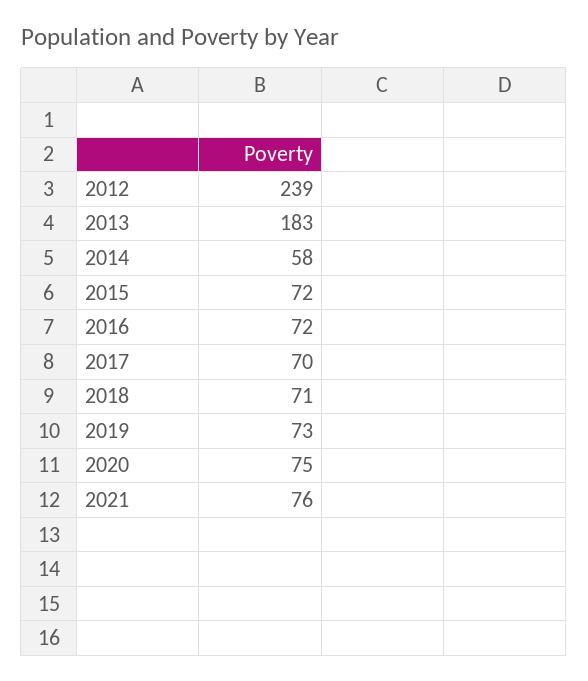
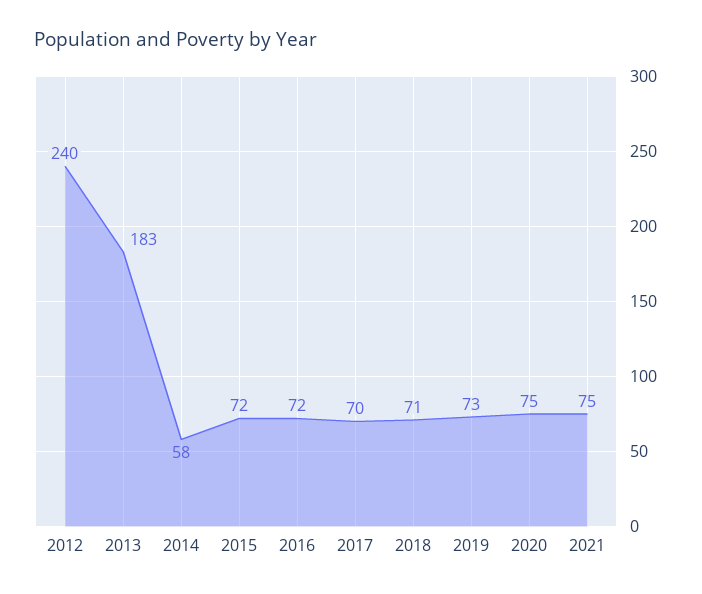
  {
-   "2012": 239,
+   "2012": 240,
    "2013": 183,
    "2014": 58,
    "2015": 72,
    "2016": 72,
    "2017": 70,
    "2018": 71,
    "2019": 73,
    "2020": 75,
-   "2021": 76
+   "2021": 75
  }

